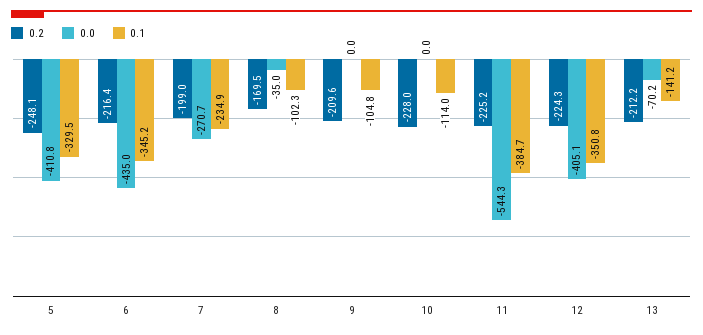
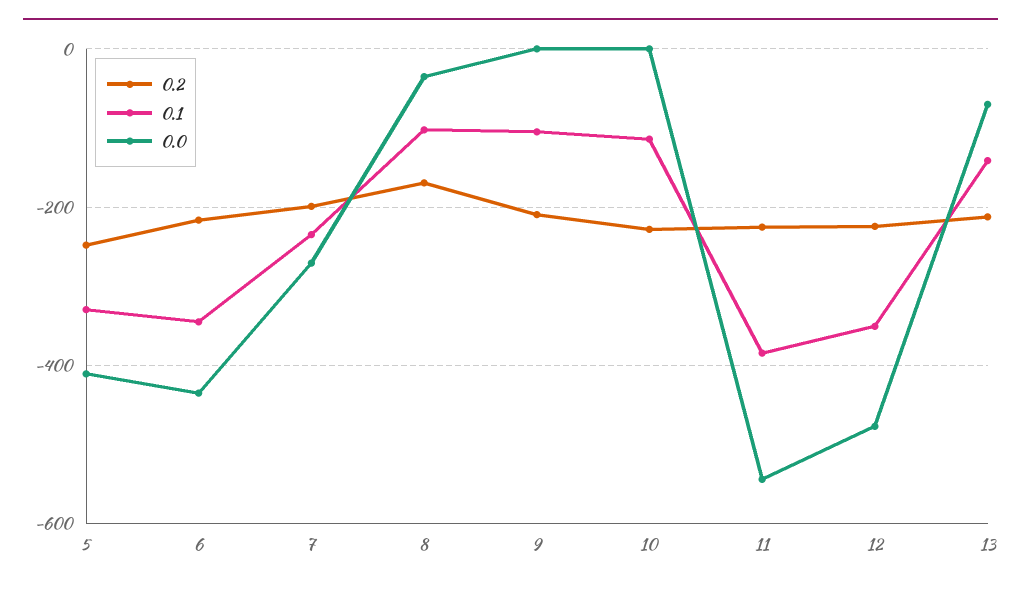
  {
    "0.2": {
      "5": -248.1,
      "6": -216.4,
      "7": -199,
      "8": -169.5,
      "9": -209.6,
      "10": -228,
      "11": -225.2,
      "12": -224.3,
      "13": -212.2
    },
    "0.0": {
      "5": -410.8,
      "6": -435,
      "7": -270.7,
      "8": -35,
      "9": 0,
      "10": 0,
      "11": -544.3,
-     "12": -405.1,
+     "12": -480,
      "13": -70.2
    },
    "0.1": {
      "5": -329.5,
      "6": -345.2,
      "7": -234.9,
      "8": -102.3,
      "9": -104.8,
      "10": -114,
      "11": -384.7,
      "12": -350.8,
      "13": -141.2
    }
  }

